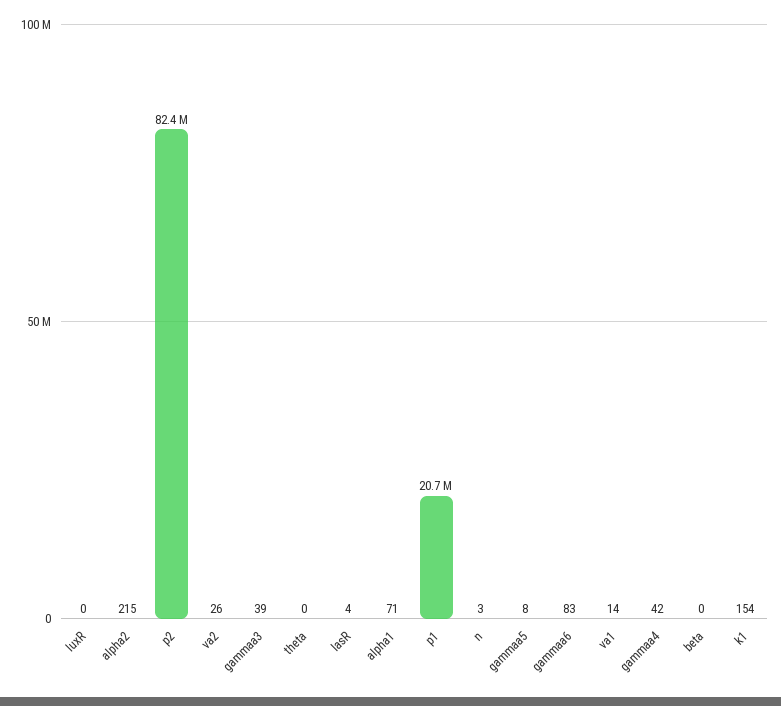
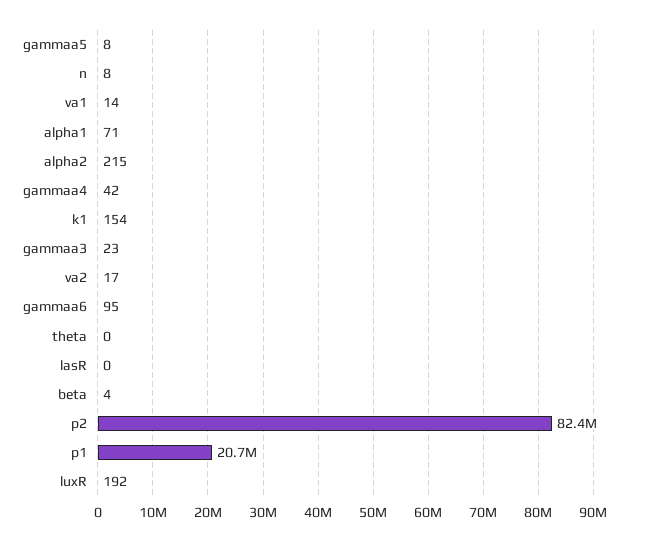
  {
-   "luxR": 0,
+   "luxR": 192,
    "alpha2": 215,
    "p2": 82400000,
-   "va2": 26,
+   "va2": 17,
-   "gammaa3": 39,
+   "gammaa3": 23,
    "theta": 0,
-   "lasR": 4,
+   "lasR": 0,
    "alpha1": 71,
    "p1": 20700000,
-   "n": 3,
+   "n": 8,
    "gammaa5": 8,
-   "gammaa6": 83,
+   "gammaa6": 95,
    "va1": 14,
    "gammaa4": 42,
-   "beta": 0,
+   "beta": 4,
    "k1": 154
  }

